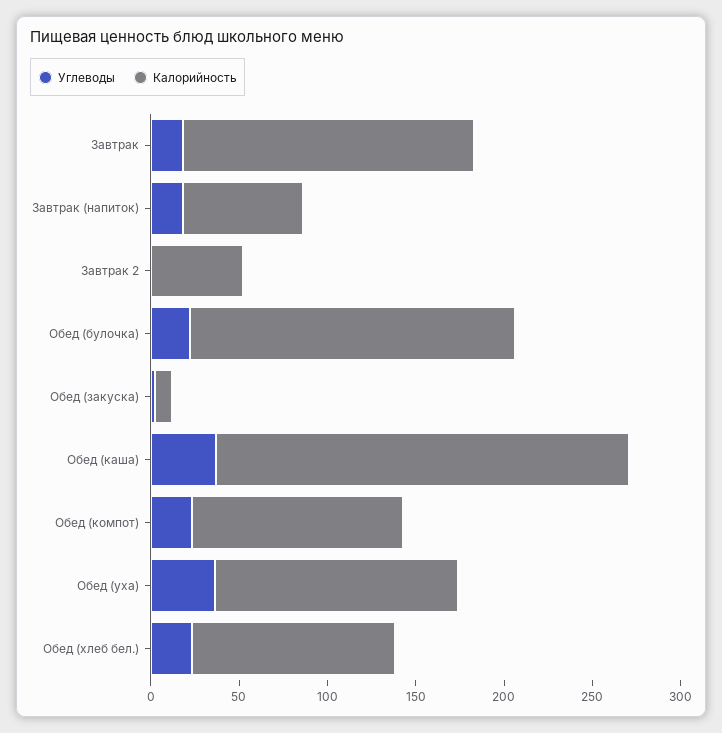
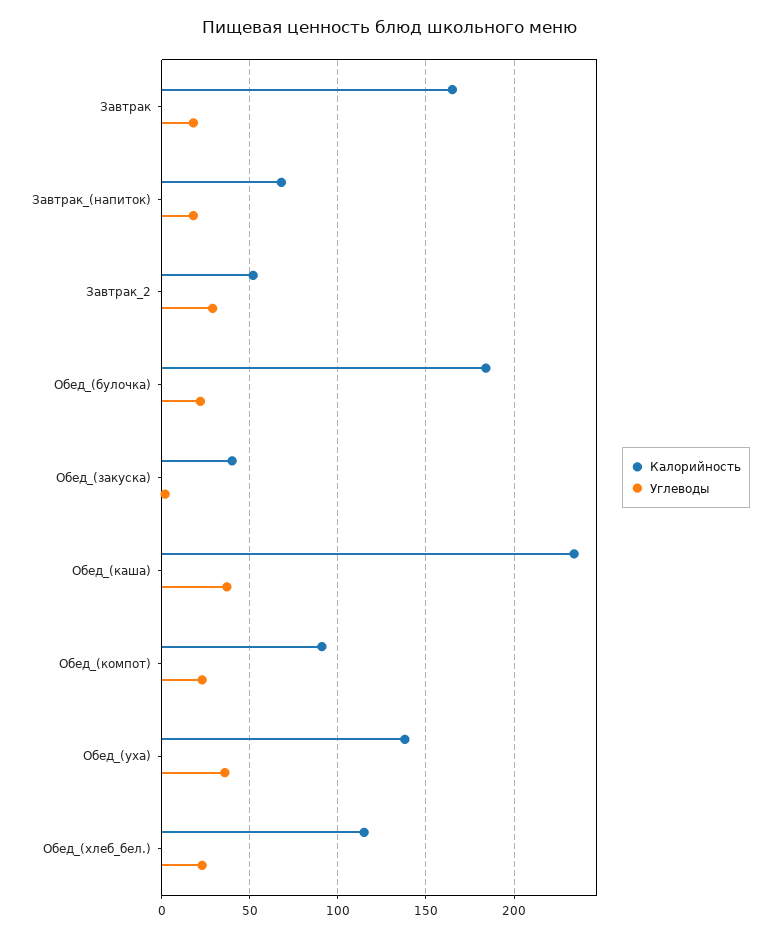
  {
    "Углеводы": {
      "Завтрак": 20,
      "Завтрак (напиток)": 20,
-     "Завтрак 2": 0,
+     "Завтрак 2": 30,
      "Обед (булочка)": 20,
      "Обед (закуска)": 0,
      "Обед (каша)": 35,
      "Обед (компот)": 25,
      "Обед (уха)": 35,
      "Обед (хлеб бел.)": 25
    },
    "Калорийность": {
      "Завтрак": 165,
      "Завтрак (напиток)": 70,
      "Завтрак 2": 50,
      "Обед (булочка)": 185,
-     "Обед (закуска)": 10,
+     "Обед (закуска)": 40,
      "Обед (каша)": 235,
-     "Обед (компот)": 120,
+     "Обед (компот)": 90,
      "Обед (уха)": 140,
      "Обед (хлеб бел.)": 115
    }
  }

